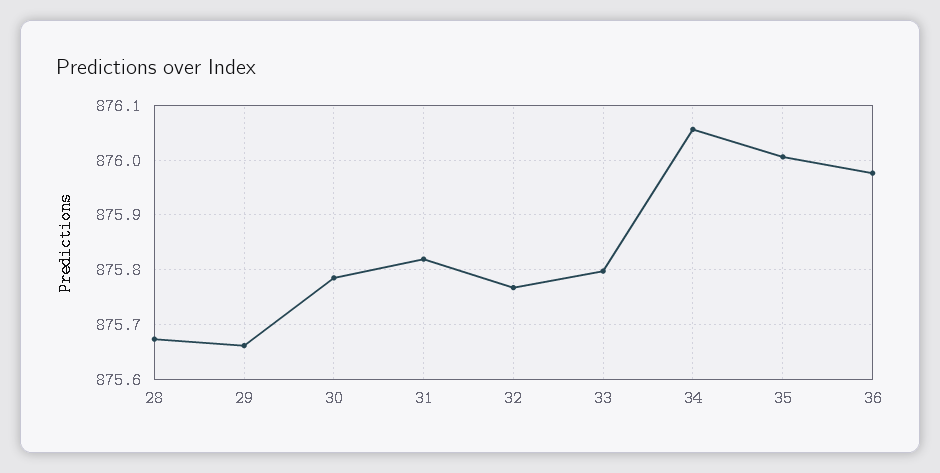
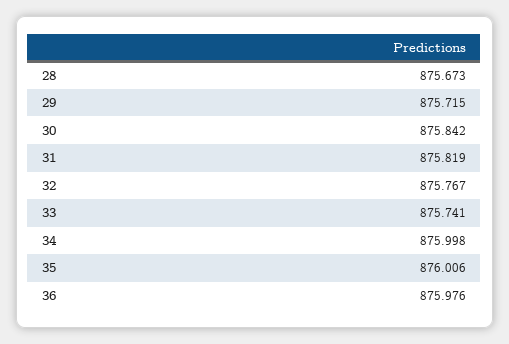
  {
    "28": 875.673,
-   "29": 875.66,
+   "29": 875.715,
-   "30": 875.78,
+   "30": 875.842,
    "31": 875.819,
    "32": 875.767,
-   "33": 875.8,
+   "33": 875.741,
-   "34": 876.06,
+   "34": 875.998,
    "35": 876.006,
    "36": 875.976
  }

